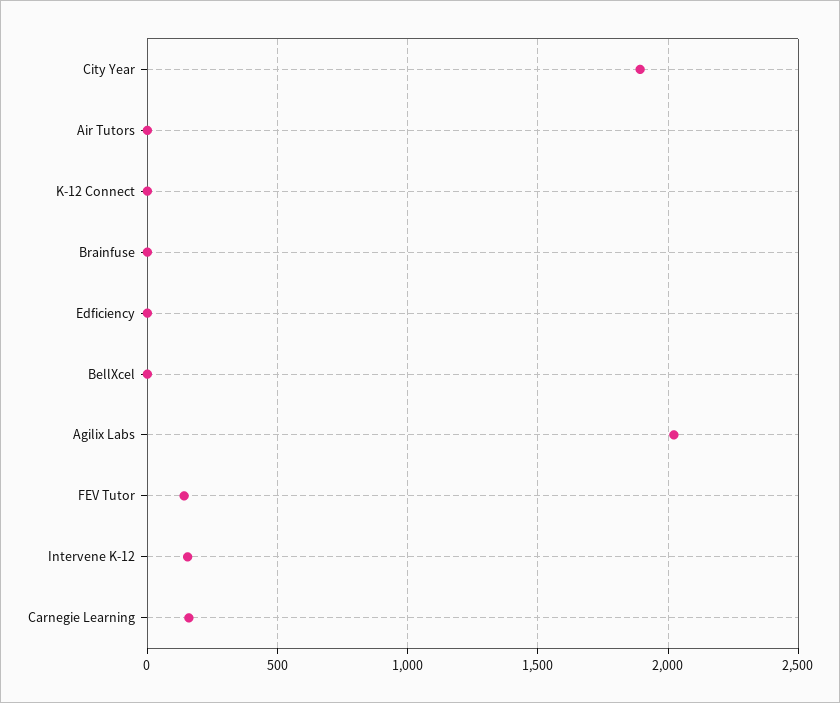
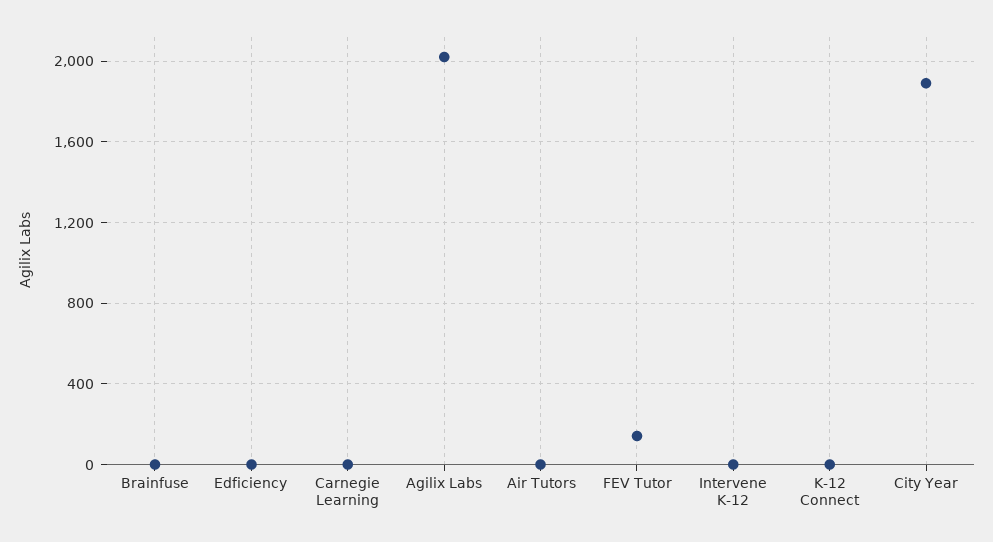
  {
    "City Year": 1900,
    "Air Tutors": 0,
    "K-12 Connect": 0,
    "Brainfuse": 0,
    "Edficiency": 0,
-   "BellXcel": 0,
    "Agilix Labs": 2000,
    "FEV Tutor": 150,
-   "Intervene K-12": 150,
+   "Intervene K-12": 0,
-   "Carnegie Learning": 150
+   "Carnegie Learning": 0
  }

